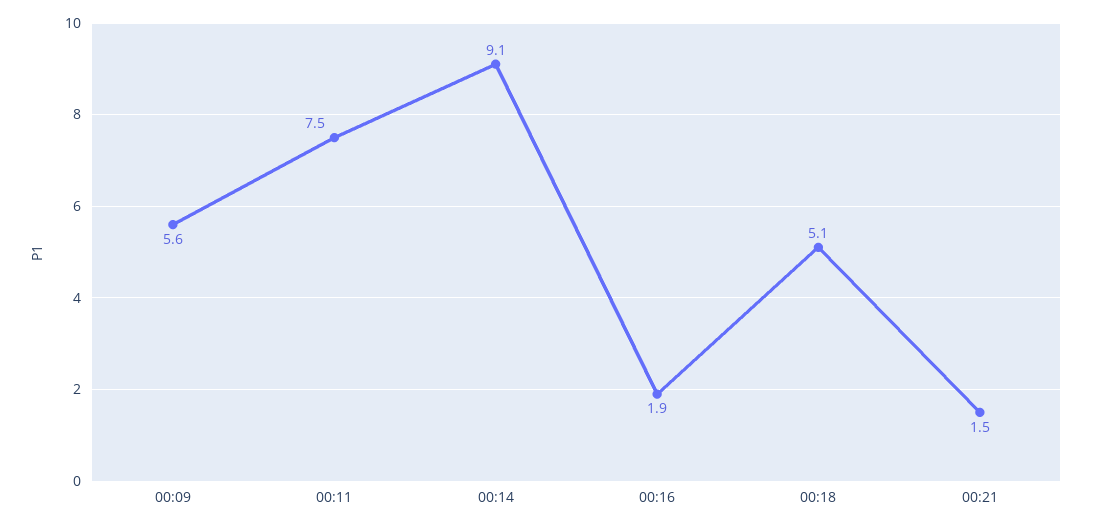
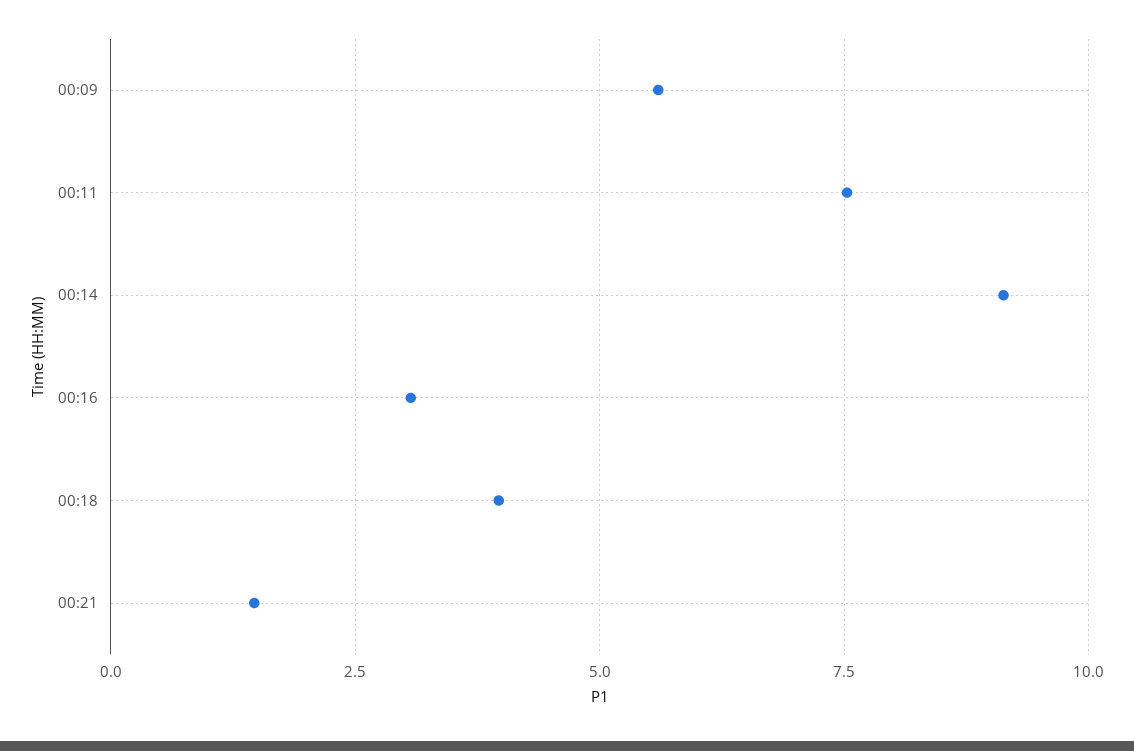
  {
    "00:09": 5.6,
    "00:11": 7.5,
    "00:14": 9.1,
-   "00:16": 1.9,
+   "00:16": 3,
-   "00:18": 5.1,
+   "00:18": 4,
    "00:21": 1.5
  }

